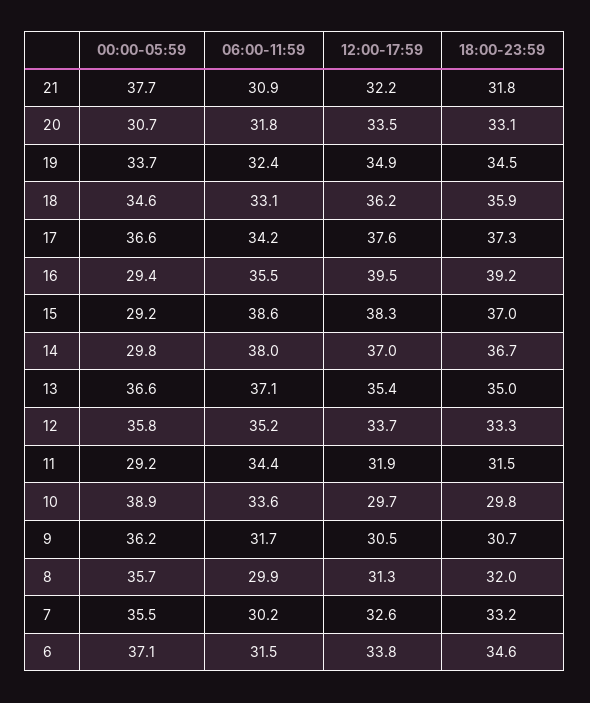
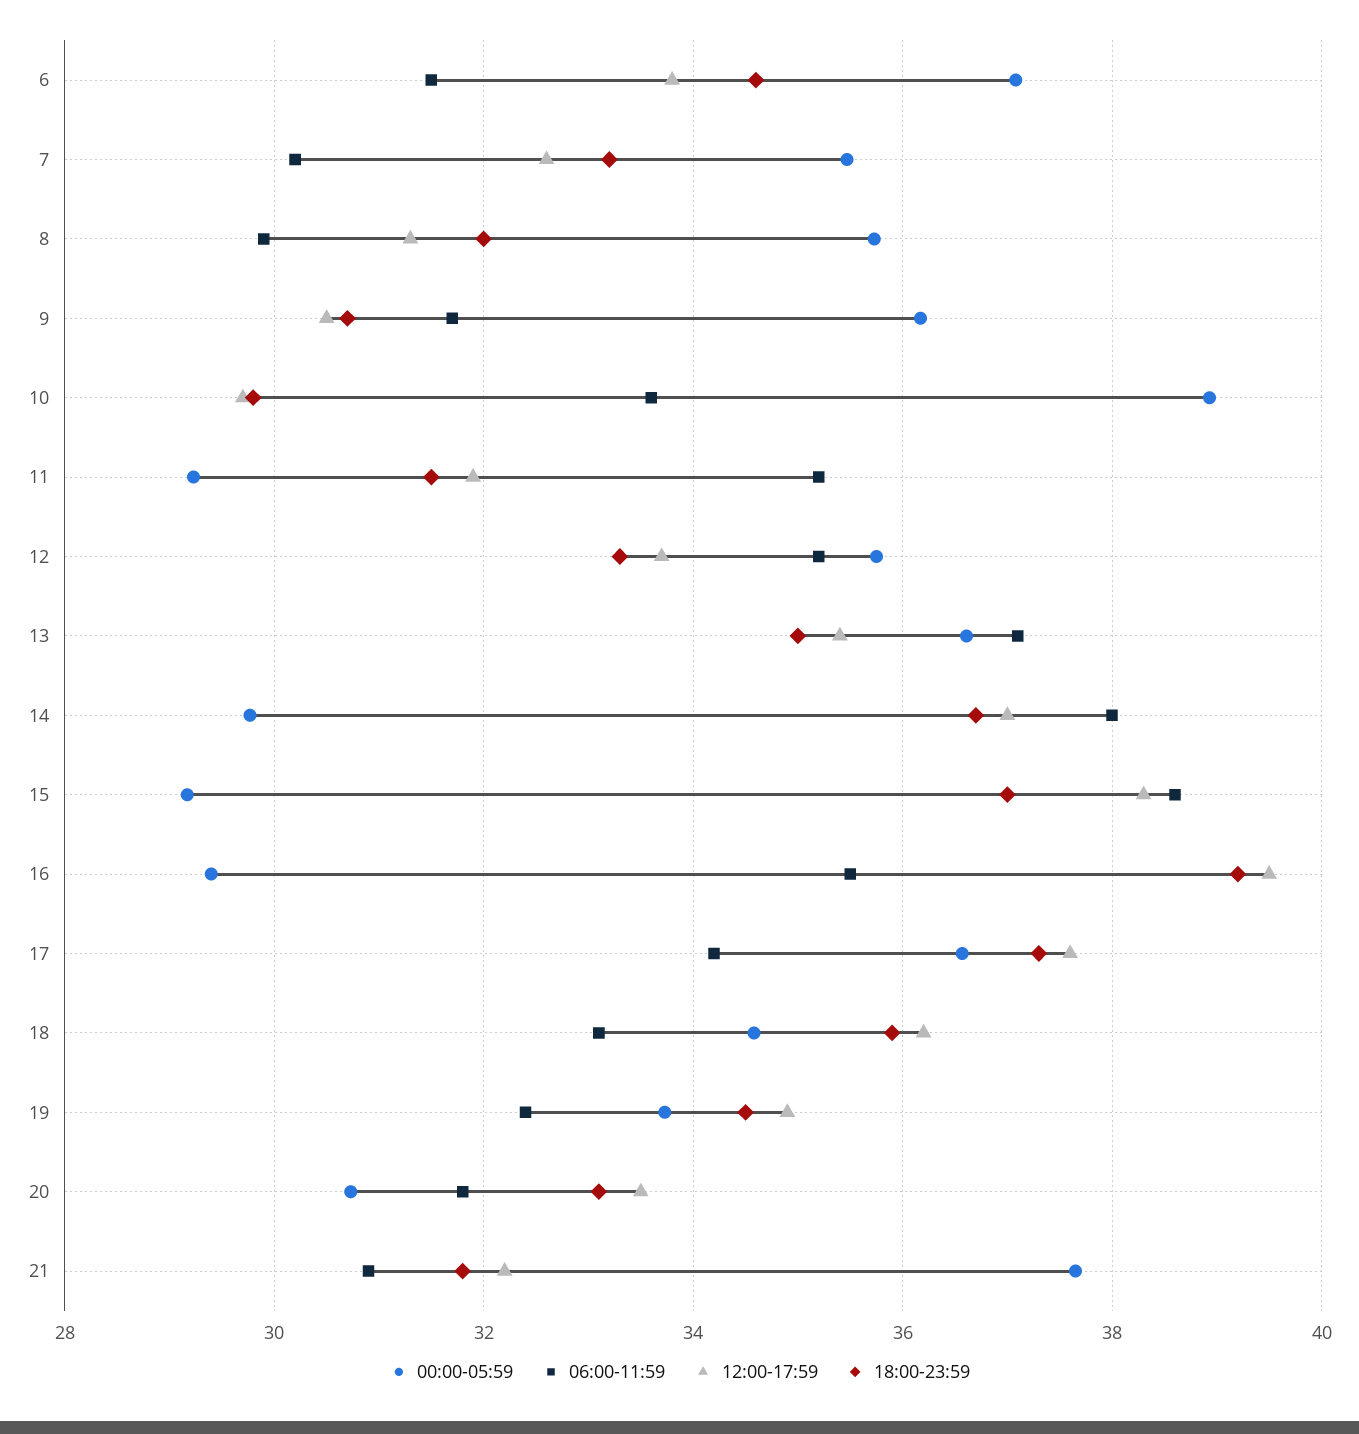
  {
    "00:00-05:59": {
      "21": 37.7,
      "20": 30.7,
      "19": 33.7,
      "18": 34.6,
      "17": 36.6,
      "16": 29.4,
      "15": 29.2,
      "14": 29.8,
      "13": 36.6,
      "12": 35.8,
      "11": 29.2,
      "10": 38.9,
      "9": 36.2,
      "8": 35.7,
      "7": 35.5,
      "6": 37.1
    },
    "06:00-11:59": {
      "21": 30.9,
      "20": 31.8,
      "19": 32.4,
      "18": 33.1,
      "17": 34.2,
      "16": 35.5,
      "15": 38.6,
      "14": 38,
      "13": 37.1,
      "12": 35.2,
-     "11": 34.4,
+     "11": 35.2,
      "10": 33.6,
      "9": 31.7,
      "8": 29.9,
      "7": 30.2,
      "6": 31.5
    },
    "12:00-17:59": {
      "21": 32.2,
      "20": 33.5,
      "19": 34.9,
      "18": 36.2,
      "17": 37.6,
      "16": 39.5,
      "15": 38.3,
      "14": 37,
      "13": 35.4,
      "12": 33.7,
      "11": 31.9,
      "10": 29.7,
      "9": 30.5,
      "8": 31.3,
      "7": 32.6,
      "6": 33.8
    },
    "18:00-23:59": {
      "21": 31.8,
      "20": 33.1,
      "19": 34.5,
      "18": 35.9,
      "17": 37.3,
      "16": 39.2,
      "15": 37,
      "14": 36.7,
      "13": 35,
      "12": 33.3,
      "11": 31.5,
      "10": 29.8,
      "9": 30.7,
      "8": 32,
      "7": 33.2,
      "6": 34.6
    }
  }

